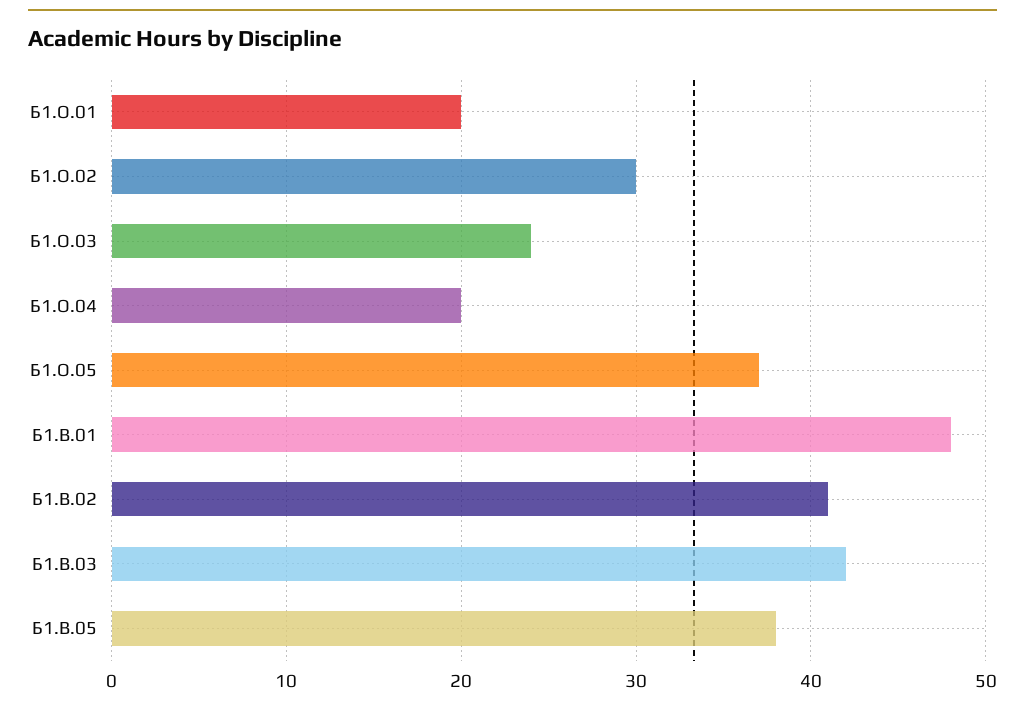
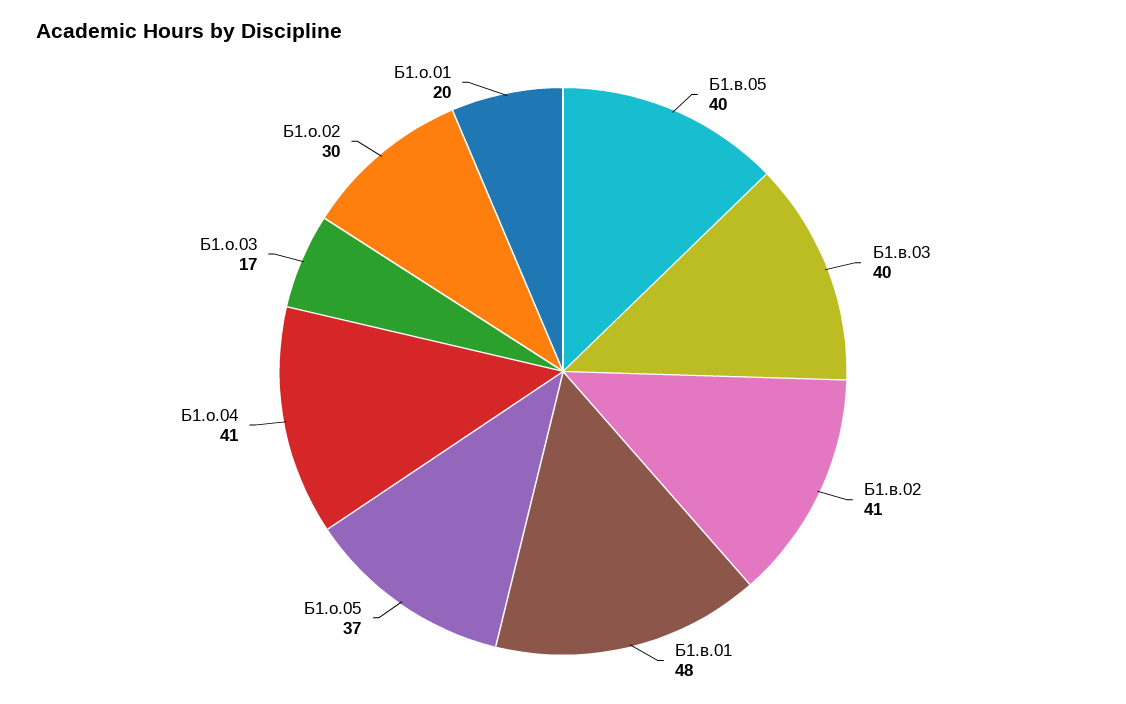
  {
    "Б1.О.01": 20,
    "Б1.О.02": 30,
-   "Б1.О.03": 24,
+   "Б1.О.03": 17,
-   "Б1.О.04": 20,
+   "Б1.О.04": 41,
    "Б1.О.05": 37,
    "Б1.В.01": 48,
    "Б1.В.02": 41,
-   "Б1.В.03": 42,
+   "Б1.В.03": 40,
-   "Б1.В.05": 38
+   "Б1.В.05": 40
  }

